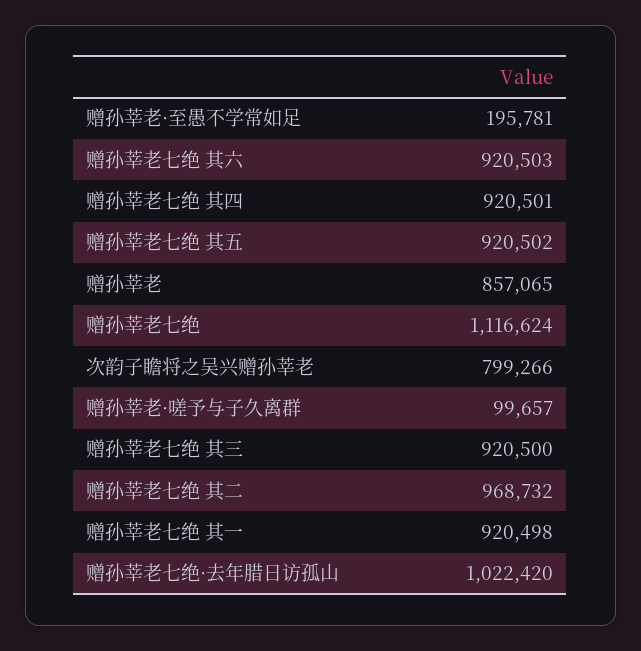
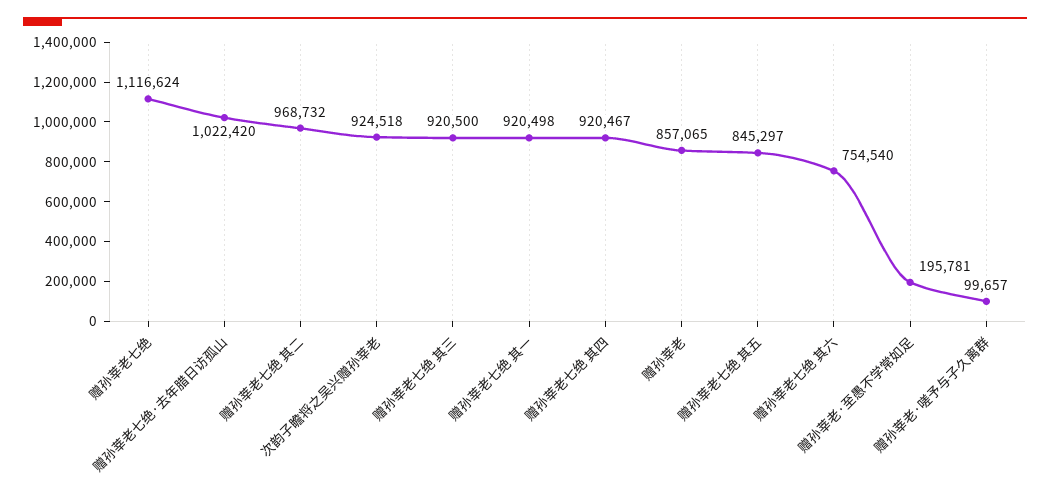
  {
    "赠孙莘老·至愚不学常如足": 195781,
-   "赠孙莘老七绝 其六": 920503,
+   "赠孙莘老七绝 其六": 754540,
-   "赠孙莘老七绝 其四": 920501,
+   "赠孙莘老七绝 其四": 920467,
-   "赠孙莘老七绝 其五": 920502,
+   "赠孙莘老七绝 其五": 845297,
    "赠孙莘老": 857065,
    "赠孙莘老七绝": 1116624,
-   "次韵子瞻将之吴兴赠孙莘老": 799266,
+   "次韵子瞻将之吴兴赠孙莘老": 924518,
    "赠孙莘老·嗟予与子久离群": 99657,
    "赠孙莘老七绝 其三": 920500,
    "赠孙莘老七绝 其二": 968732,
    "赠孙莘老七绝 其一": 920498,
    "赠孙莘老七绝·去年腊日访孤山": 1022420
  }

